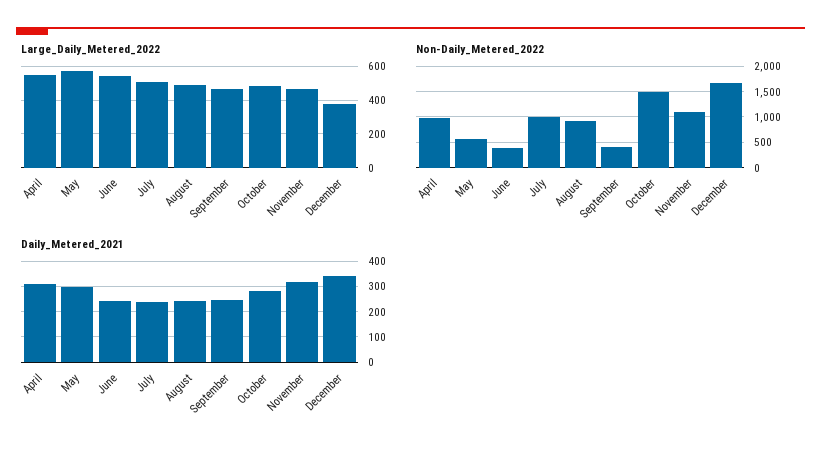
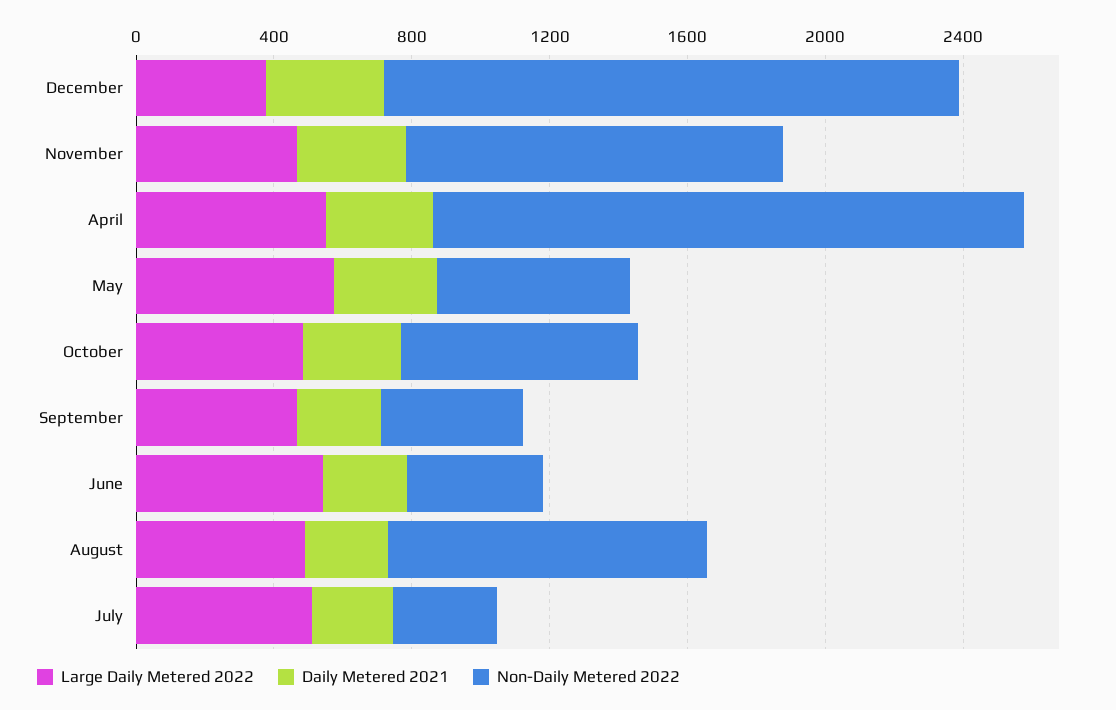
  {
    "Large_Daily_Metered_2022": {
      "April": 550,
      "May": 600,
      "June": 550,
      "July": 500,
      "August": 500,
      "September": 450,
      "October": 500,
      "November": 450,
      "December": 400
    },
    "Non-Daily_Metered_2022": {
-     "April": 1000,
+     "April": 1700,
      "May": 600,
      "June": 400,
-     "July": 1000,
+     "July": 300,
      "August": 900,
      "September": 400,
-     "October": 1500,
+     "October": 700,
      "November": 1100,
      "December": 1700
    },
    "Daily_Metered_2021": {
      "April": 300,
      "May": 300,
      "June": 250,
      "July": 225,
      "August": 250,
      "September": 250,
      "October": 275,
      "November": 325,
      "December": 350
    }
  }

